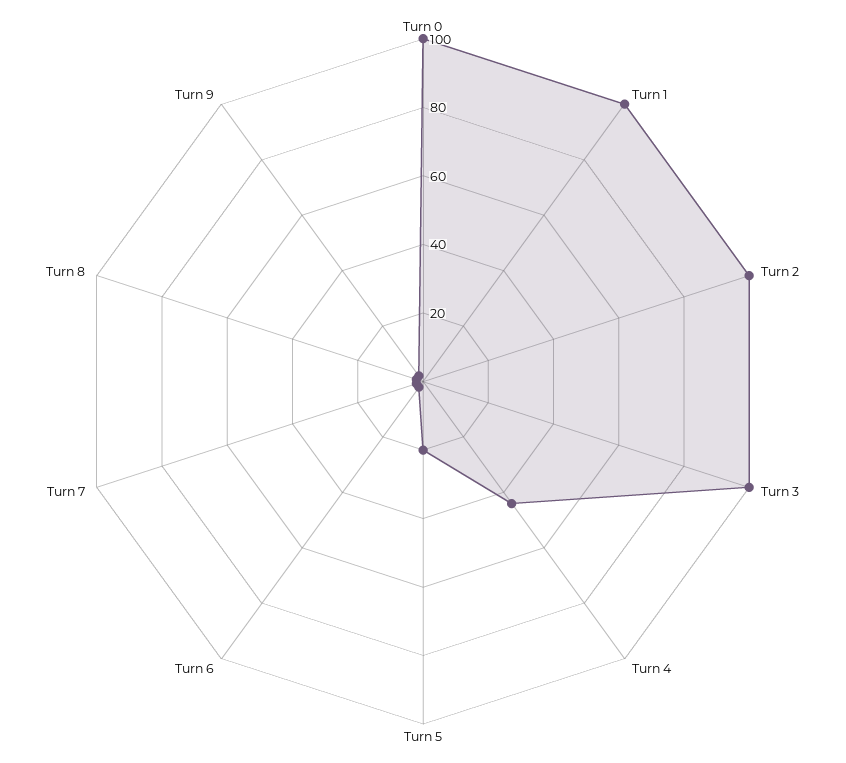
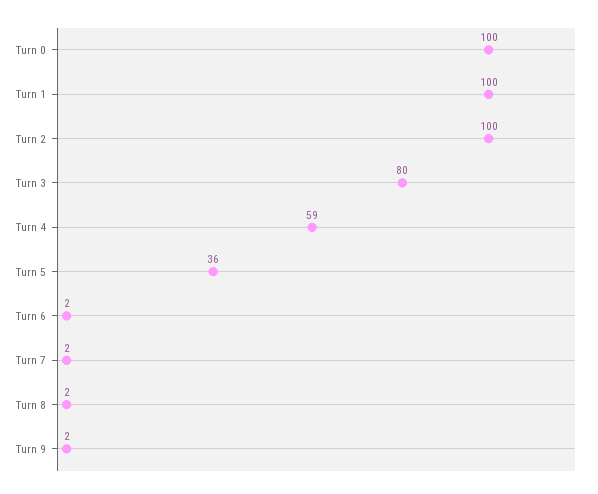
  {
    "Turn 0": 100,
    "Turn 1": 100,
    "Turn 2": 100,
-   "Turn 3": 100,
+   "Turn 3": 80,
-   "Turn 4": 45,
+   "Turn 4": 59,
-   "Turn 5": 20,
+   "Turn 5": 36,
    "Turn 6": 2,
    "Turn 7": 2,
    "Turn 8": 2,
    "Turn 9": 2
  }

